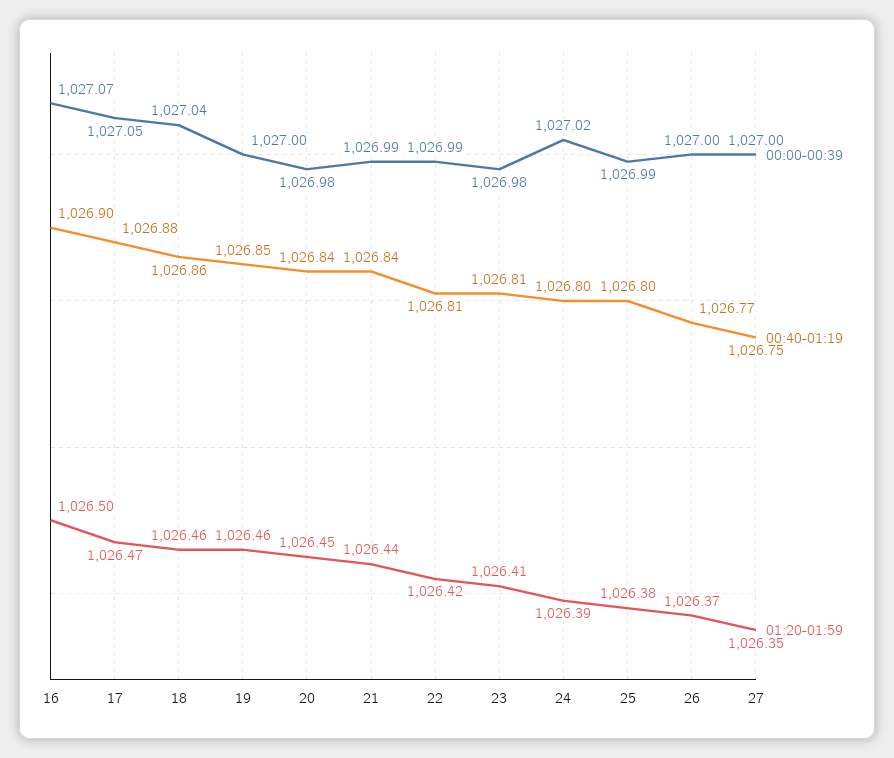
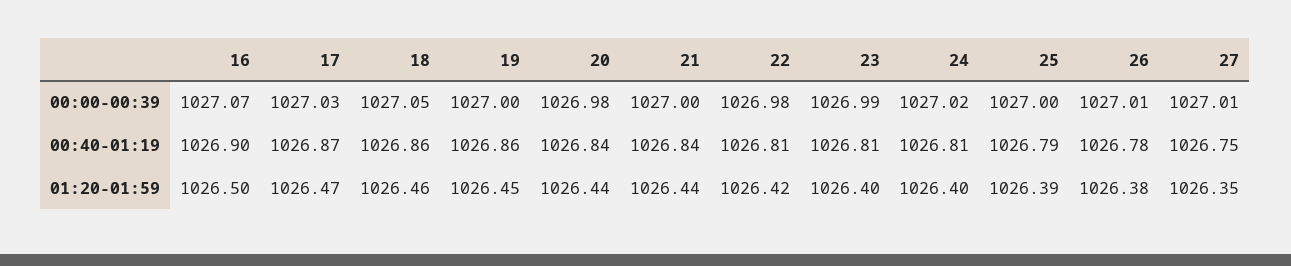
  {
    "00:00-00:39": {
      "16": 1027.07,
-     "17": 1027.05,
+     "17": 1027.03,
-     "18": 1027.04,
+     "18": 1027.05,
      "19": 1027,
      "20": 1026.98,
-     "21": 1026.99,
+     "21": 1027,
-     "22": 1026.99,
+     "22": 1026.98,
-     "23": 1026.98,
+     "23": 1026.99,
      "24": 1027.02,
-     "25": 1026.99,
+     "25": 1027,
-     "26": 1027,
+     "26": 1027.01,
-     "27": 1027
+     "27": 1027.01
    },
    "00:40-01:19": {
      "16": 1026.9,
-     "17": 1026.88,
+     "17": 1026.87,
      "18": 1026.86,
-     "19": 1026.85,
+     "19": 1026.86,
      "20": 1026.84,
      "21": 1026.84,
      "22": 1026.81,
      "23": 1026.81,
-     "24": 1026.8,
+     "24": 1026.81,
-     "25": 1026.8,
+     "25": 1026.79,
-     "26": 1026.77,
+     "26": 1026.78,
      "27": 1026.75
    },
    "01:20-01:59": {
      "16": 1026.5,
      "17": 1026.47,
      "18": 1026.46,
-     "19": 1026.46,
+     "19": 1026.45,
-     "20": 1026.45,
+     "20": 1026.44,
      "21": 1026.44,
      "22": 1026.42,
-     "23": 1026.41,
+     "23": 1026.4,
-     "24": 1026.39,
+     "24": 1026.4,
-     "25": 1026.38,
+     "25": 1026.39,
-     "26": 1026.37,
+     "26": 1026.38,
      "27": 1026.35
    }
  }

